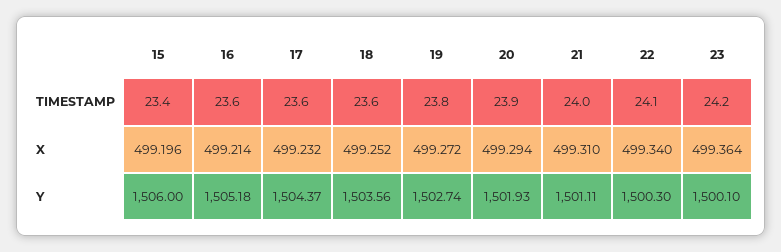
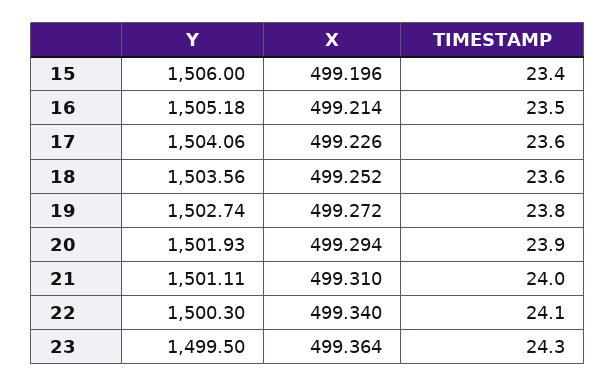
  {
    "15": {
      "TIMESTAMP": 23.4,
      "X": 499.196,
      "Y": 1506
    },
    "16": {
-     "TIMESTAMP": 23.6,
+     "TIMESTAMP": 23.5,
      "X": 499.214,
      "Y": 1505.18
    },
    "17": {
      "TIMESTAMP": 23.6,
-     "X": 499.232,
+     "X": 499.226,
-     "Y": 1504.37
+     "Y": 1504.06
    },
    "18": {
      "TIMESTAMP": 23.6,
      "X": 499.252,
      "Y": 1503.56
    },
    "19": {
      "TIMESTAMP": 23.8,
      "X": 499.272,
      "Y": 1502.74
    },
    "20": {
      "TIMESTAMP": 23.9,
      "X": 499.294,
      "Y": 1501.93
    },
    "21": {
      "TIMESTAMP": 24,
      "X": 499.31,
      "Y": 1501.11
    },
    "22": {
      "TIMESTAMP": 24.1,
      "X": 499.34,
      "Y": 1500.3
    },
    "23": {
-     "TIMESTAMP": 24.2,
+     "TIMESTAMP": 24.3,
      "X": 499.364,
-     "Y": 1500.1
+     "Y": 1499.5
    }
  }

